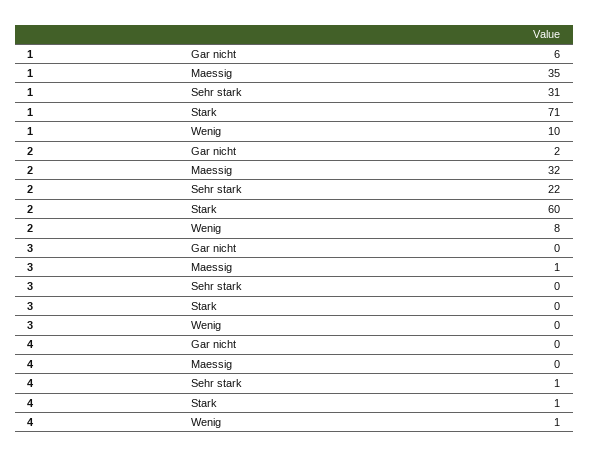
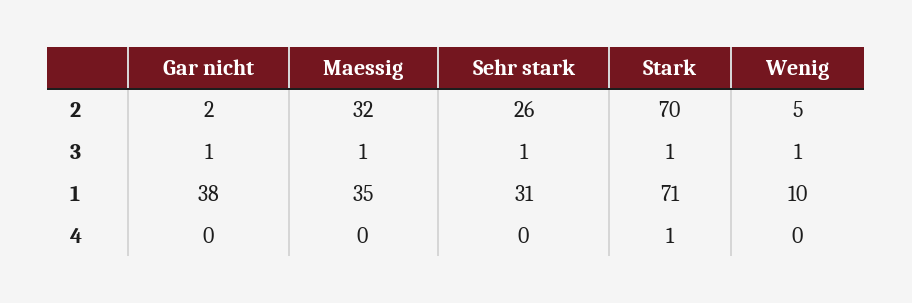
  {
    "1": {
-     "Gar nicht": 6,
+     "Gar nicht": 38,
      "Maessig": 35,
      "Sehr stark": 31,
      "Stark": 71,
      "Wenig": 10
    },
    "2": {
      "Gar nicht": 2,
      "Maessig": 32,
-     "Sehr stark": 22,
+     "Sehr stark": 26,
-     "Stark": 60,
+     "Stark": 70,
-     "Wenig": 8
+     "Wenig": 5
    },
    "3": {
-     "Gar nicht": 0,
+     "Gar nicht": 1,
      "Maessig": 1,
-     "Sehr stark": 0,
+     "Sehr stark": 1,
-     "Stark": 0,
+     "Stark": 1,
-     "Wenig": 0
+     "Wenig": 1
    },
    "4": {
      "Gar nicht": 0,
      "Maessig": 0,
-     "Sehr stark": 1,
+     "Sehr stark": 0,
      "Stark": 1,
-     "Wenig": 1
+     "Wenig": 0
    }
  }

